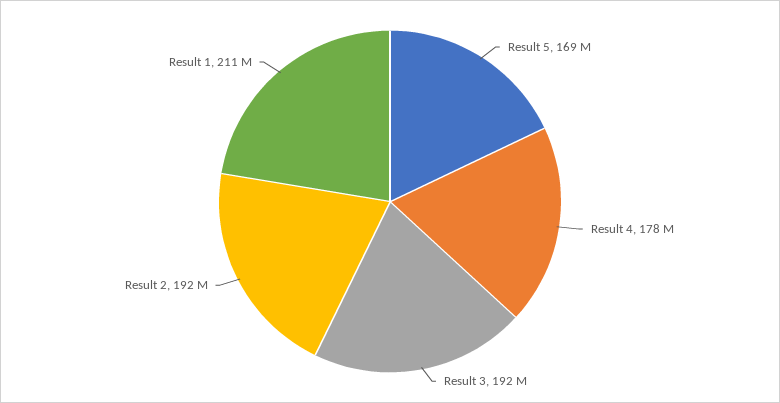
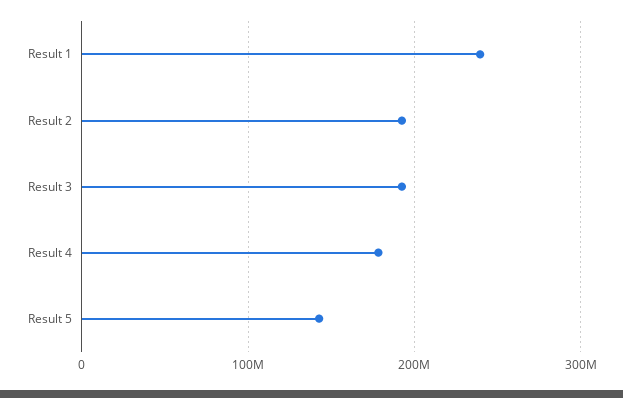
  {
-   "Result 5": 169000000,
+   "Result 5": 140000000,
    "Result 4": 178000000,
    "Result 3": 192000000,
    "Result 2": 192000000,
-   "Result 1": 211000000
+   "Result 1": 240000000
  }

